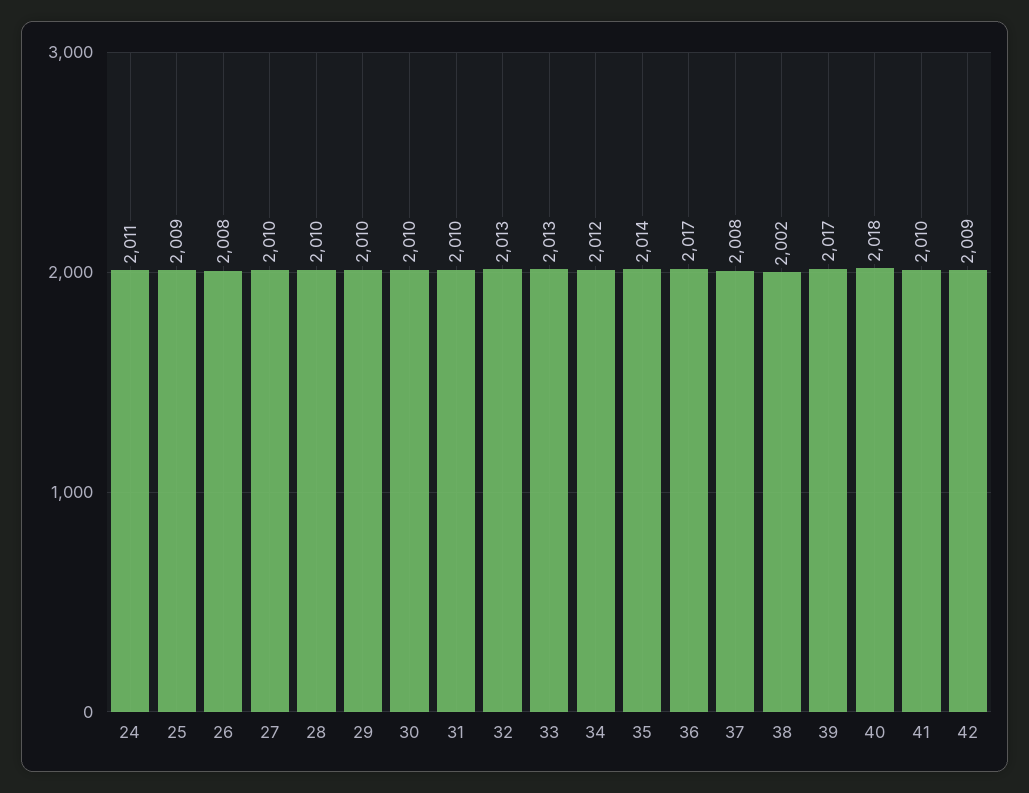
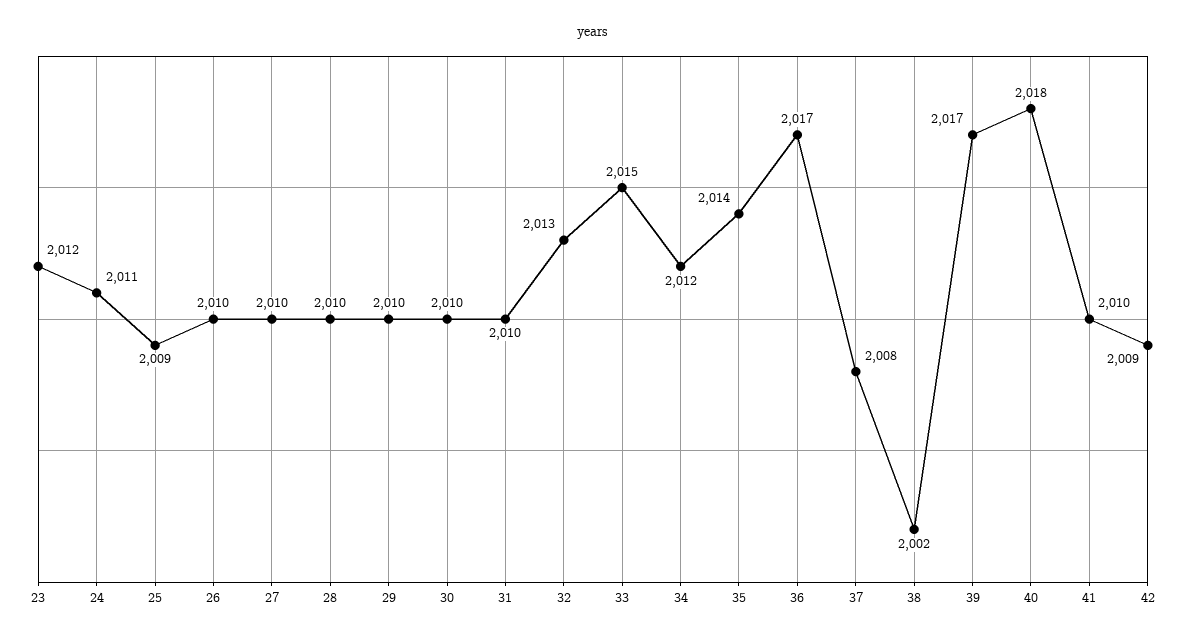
  {
    "24": 2011,
    "25": 2009,
-   "26": 2008,
+   "26": 2010,
    "27": 2010,
    "28": 2010,
    "29": 2010,
    "30": 2010,
    "31": 2010,
    "32": 2013,
-   "33": 2013,
+   "33": 2015,
    "34": 2012,
    "35": 2014,
    "36": 2017,
    "37": 2008,
    "38": 2002,
    "39": 2017,
    "40": 2018,
    "41": 2010,
-   "42": 2009
+   "42": 2009,
+   "23": 2012
  }

